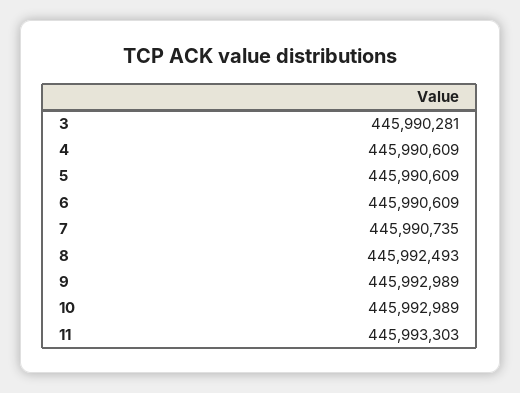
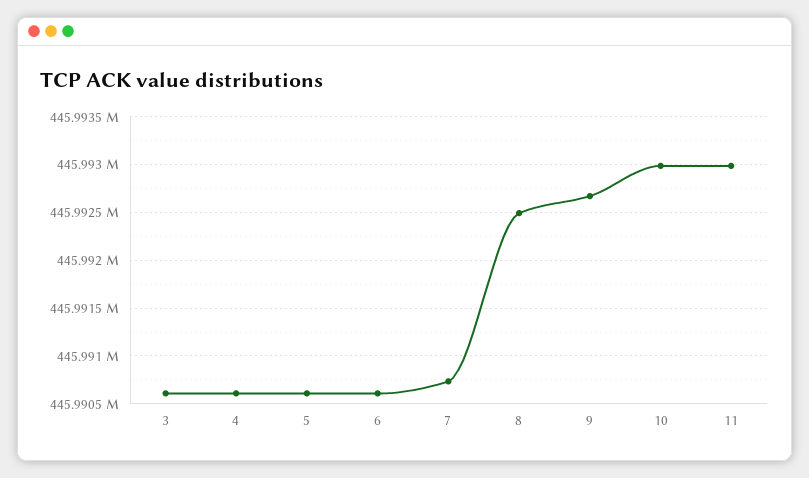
  {
-   "3": 445990281,
+   "3": 445990600,
    "4": 445990609,
    "5": 445990609,
    "6": 445990609,
    "7": 445990735,
    "8": 445992493,
-   "9": 445992989,
+   "9": 445992700,
    "10": 445992989,
-   "11": 445993303
+   "11": 445993000
  }

